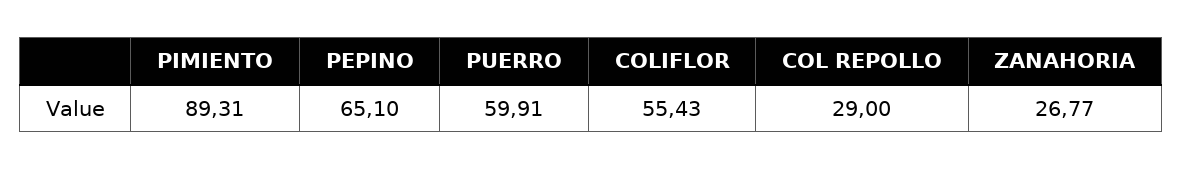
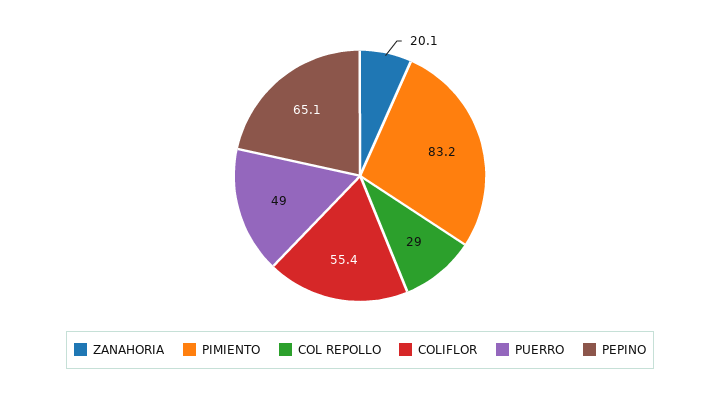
  {
-   "PIMIENTO": 89.31,
+   "PIMIENTO": 83.2,
    "PEPINO": 65.1,
-   "PUERRO": 59.91,
+   "PUERRO": 49,
    "COLIFLOR": 55.43,
    "COL REPOLLO": 29,
-   "ZANAHORIA": 26.77
+   "ZANAHORIA": 20.1
  }

